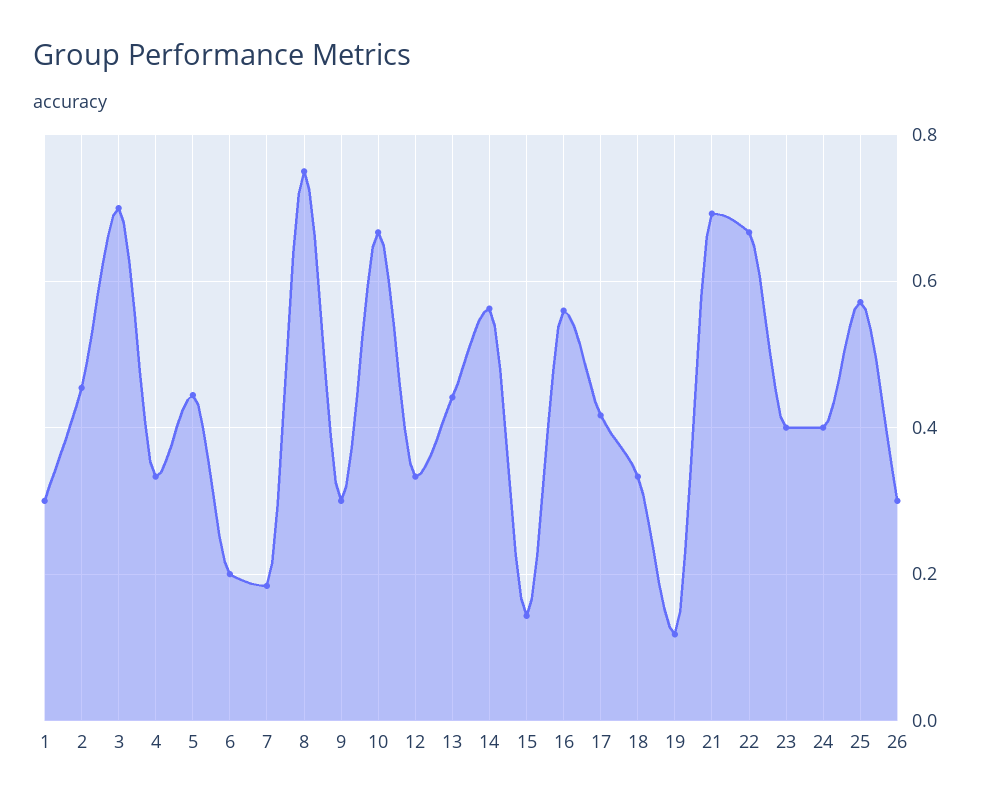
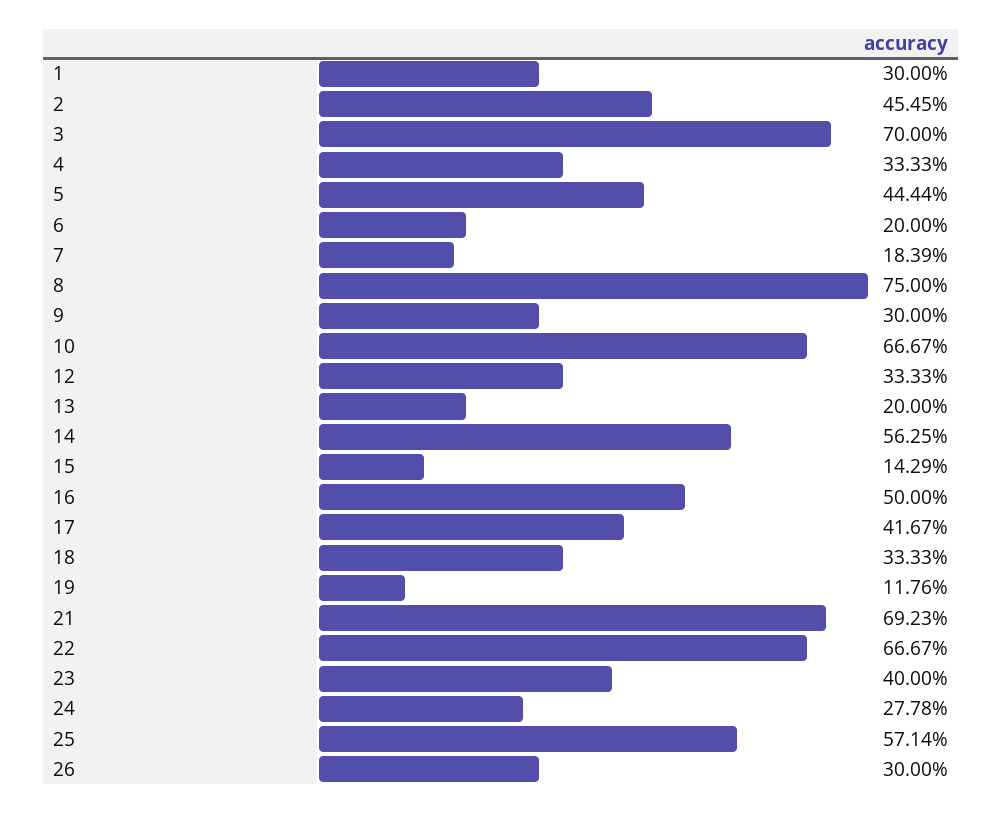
  {
    "1": 0.3,
    "2": 0.4545,
    "3": 0.7,
    "4": 0.3333,
    "5": 0.4444,
    "6": 0.2,
    "7": 0.1839,
    "8": 0.75,
    "9": 0.3,
    "10": 0.6667,
    "12": 0.3333,
-   "13": 0.44,
+   "13": 0.2,
    "14": 0.5625,
    "15": 0.1429,
-   "16": 0.56,
+   "16": 0.5,
    "17": 0.4167,
    "18": 0.3333,
    "19": 0.1176,
    "21": 0.6923,
    "22": 0.6667,
    "23": 0.4,
-   "24": 0.4,
+   "24": 0.2778,
    "25": 0.5714,
    "26": 0.3
  }

